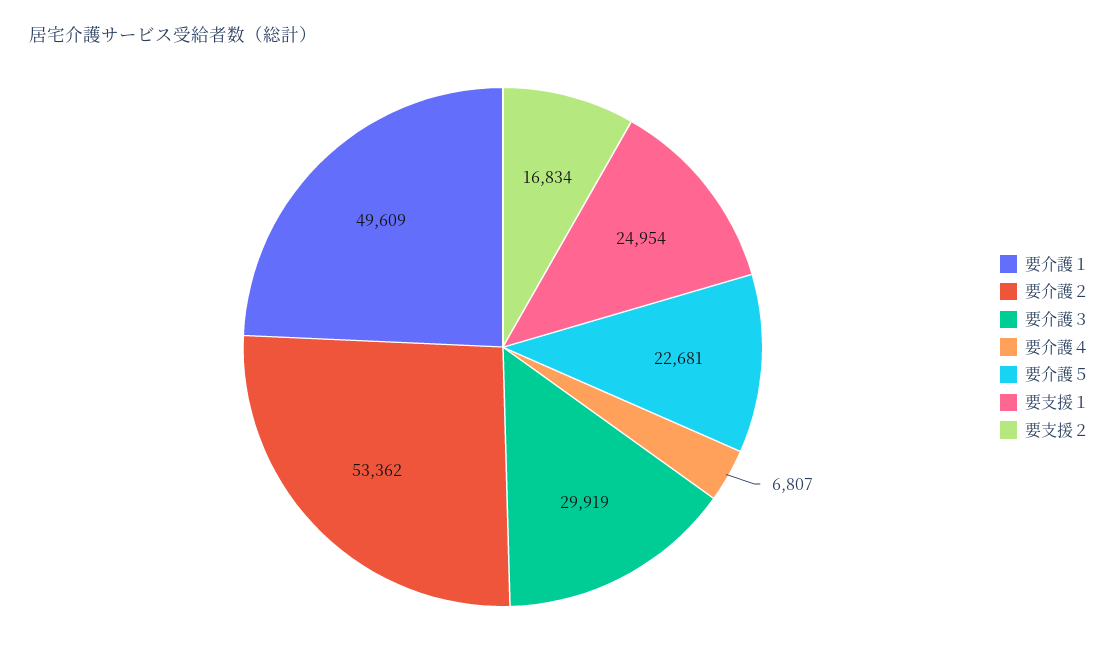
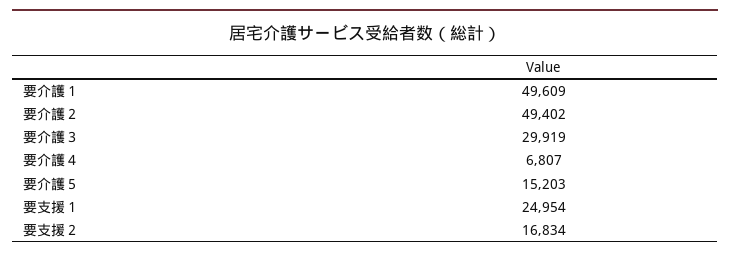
  {
    "要介護１": 49609,
-   "要介護２": 53362,
+   "要介護２": 49402,
    "要介護３": 29919,
    "要介護４": 6807,
-   "要介護５": 22681,
+   "要介護５": 15203,
    "要支援１": 24954,
    "要支援２": 16834
  }

